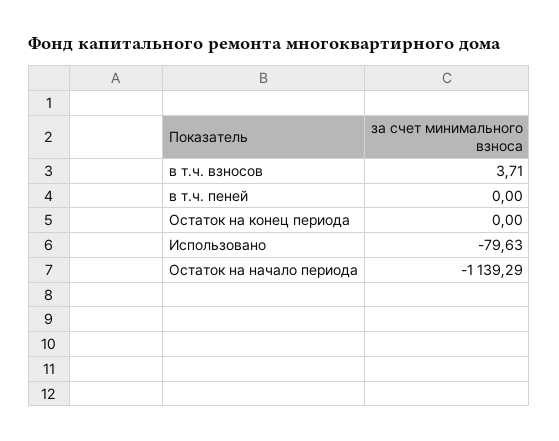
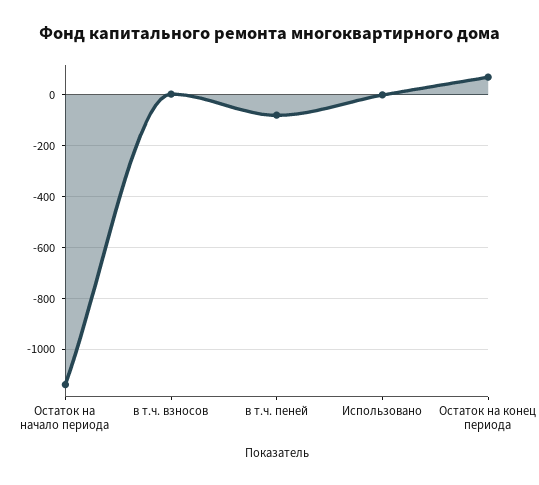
  {
    "в т.ч. взносов": 3.71,
-   "в т.ч. пеней": 0,
+   "в т.ч. пеней": -75,
-   "Остаток на конец периода": 0,
+   "Остаток на конец периода": 75,
-   "Использовано": -79.63,
+   "Использовано": 0,
    "Остаток на начало периода": -1139.29
  }

